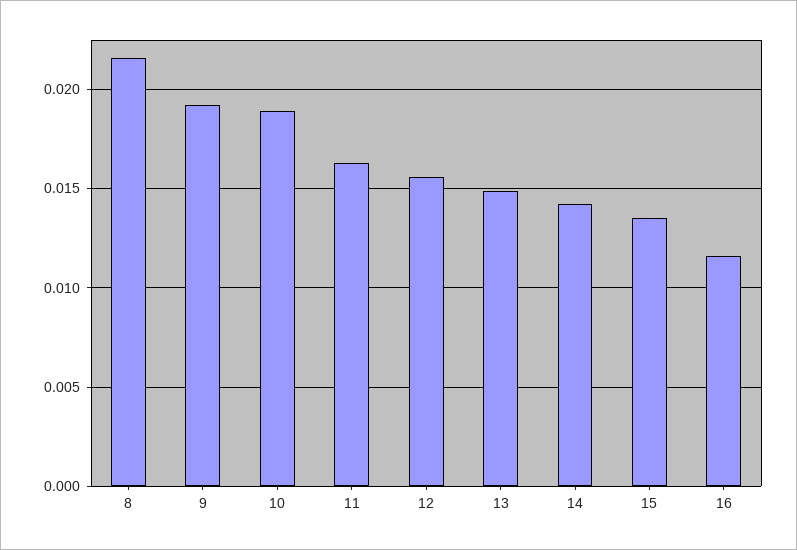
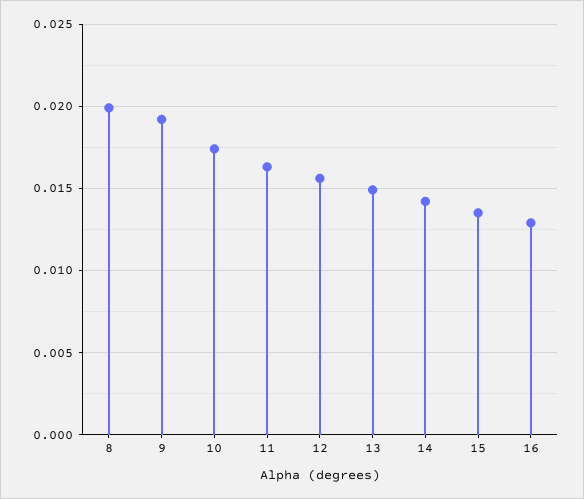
  {
-   "8": 0.0215,
+   "8": 0.02,
    "9": 0.019,
-   "10": 0.019,
+   "10": 0.0175,
    "11": 0.0165,
    "12": 0.0155,
    "13": 0.015,
    "14": 0.014,
    "15": 0.0135,
-   "16": 0.0115
+   "16": 0.013
  }

